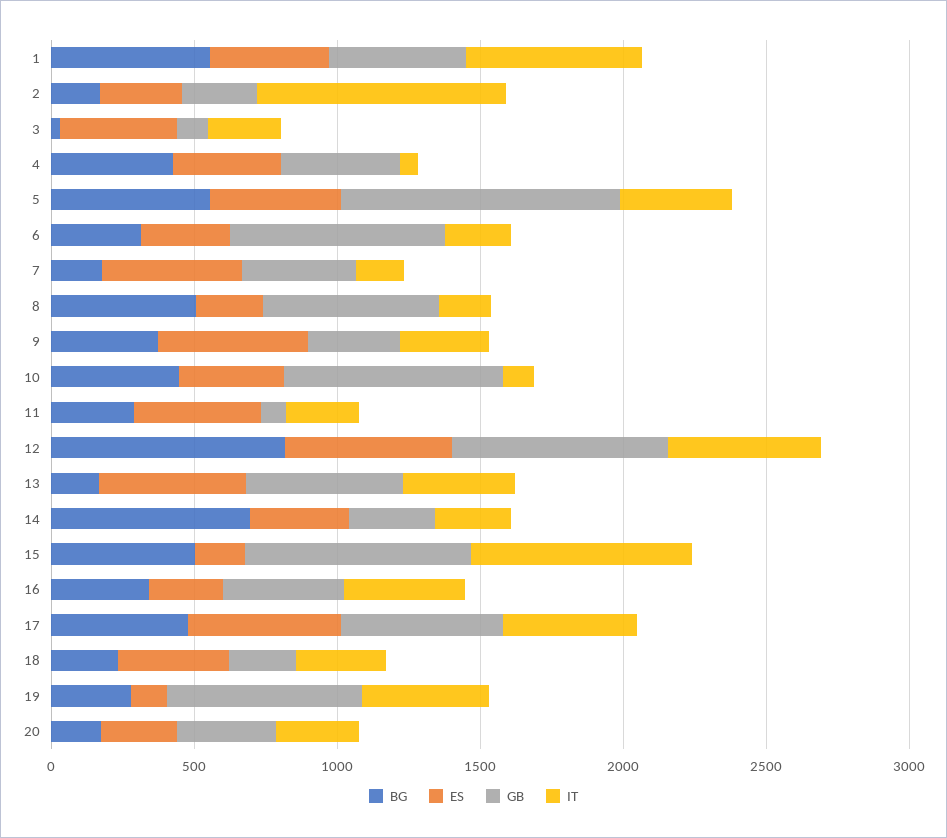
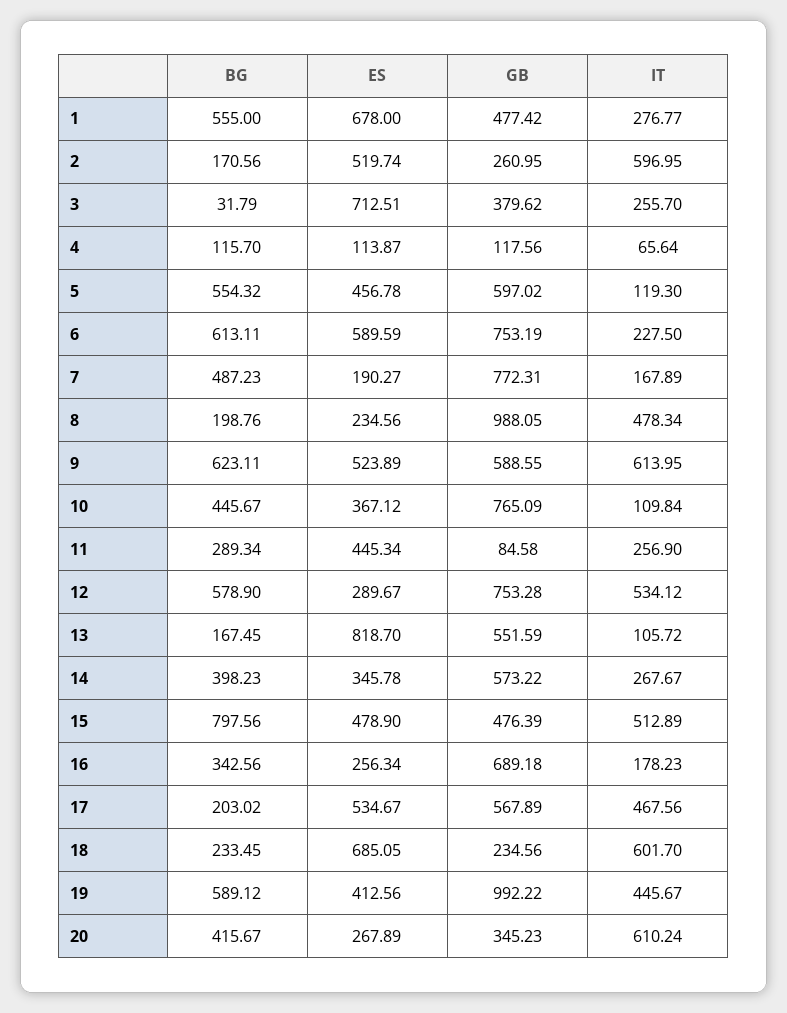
  {
    "BG": {
      "1": 555,
      "2": 170.56,
      "3": 31.79,
-     "4": 400,
+     "4": 115.7,
      "5": 554.32,
-     "6": 300,
+     "6": 613.11,
-     "7": 200,
+     "7": 487.23,
-     "8": 500,
+     "8": 198.76,
-     "9": 400,
+     "9": 623.11,
      "10": 445.67,
      "11": 289.34,
-     "12": 800,
+     "12": 578.9,
      "13": 167.45,
-     "14": 700,
+     "14": 398.23,
-     "15": 500,
+     "15": 797.56,
      "16": 342.56,
-     "17": 500,
+     "17": 203.02,
      "18": 233.45,
-     "19": 300,
+     "19": 589.12,
-     "20": 200
+     "20": 415.67
    },
    "ES": {
-     "1": 400,
+     "1": 678,
-     "2": 300,
+     "2": 519.74,
-     "3": 400,
+     "3": 712.51,
-     "4": 400,
+     "4": 113.87,
      "5": 456.78,
-     "6": 300,
+     "6": 589.59,
-     "7": 500,
+     "7": 190.27,
      "8": 234.56,
      "9": 523.89,
      "10": 367.12,
      "11": 445.34,
-     "12": 600,
+     "12": 289.67,
-     "13": 500,
+     "13": 818.7,
      "14": 345.78,
-     "15": 200,
+     "15": 478.9,
      "16": 256.34,
      "17": 534.67,
-     "18": 400,
+     "18": 685.05,
-     "19": 100,
+     "19": 412.56,
      "20": 267.89
    },
    "GB": {
      "1": 477.42,
      "2": 260.95,
-     "3": 100,
+     "3": 379.62,
-     "4": 400,
+     "4": 117.56,
-     "5": 1000,
+     "5": 597.02,
      "6": 753.19,
-     "7": 400,
+     "7": 772.31,
-     "8": 600,
+     "8": 988.05,
-     "9": 300,
+     "9": 588.55,
      "10": 765.09,
      "11": 84.58,
      "12": 753.28,
      "13": 551.59,
-     "14": 300,
+     "14": 573.22,
-     "15": 800,
+     "15": 476.39,
-     "16": 400,
+     "16": 689.18,
      "17": 567.89,
      "18": 234.56,
-     "19": 700,
+     "19": 992.22,
      "20": 345.23
    },
    "IT": {
-     "1": 600,
+     "1": 276.77,
-     "2": 900,
+     "2": 596.95,
      "3": 255.7,
      "4": 65.64,
-     "5": 400,
+     "5": 119.3,
      "6": 227.5,
      "7": 167.89,
-     "8": 200,
+     "8": 478.34,
-     "9": 300,
+     "9": 613.95,
      "10": 109.84,
      "11": 256.9,
      "12": 534.12,
-     "13": 400,
+     "13": 105.72,
      "14": 267.67,
-     "15": 800,
+     "15": 512.89,
-     "16": 400,
+     "16": 178.23,
      "17": 467.56,
-     "18": 300,
+     "18": 601.7,
      "19": 445.67,
-     "20": 300
+     "20": 610.24
    }
  }

